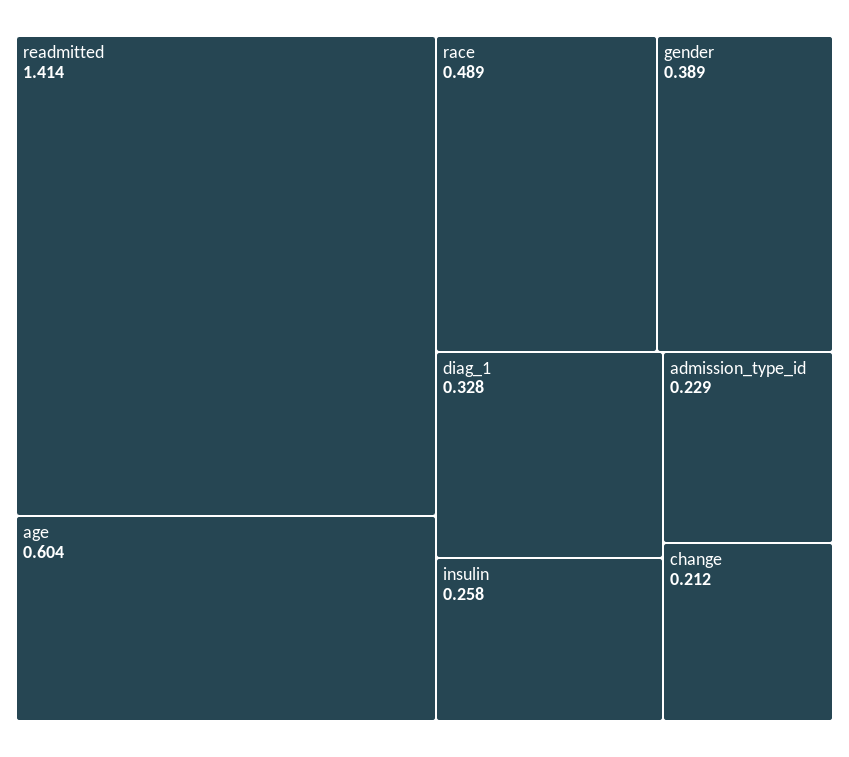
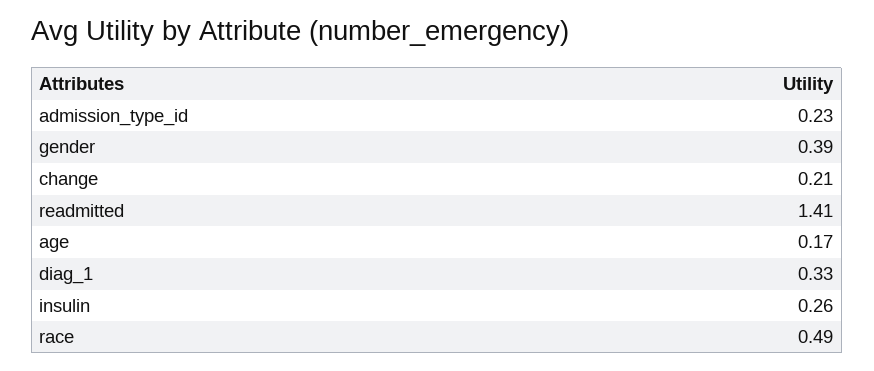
  {
    "readmitted": 1.414,
-   "age": 0.604,
+   "age": 0.17,
    "race": 0.489,
    "gender": 0.389,
    "diag_1": 0.328,
    "insulin": 0.258,
    "admission_type_id": 0.229,
    "change": 0.212
  }

